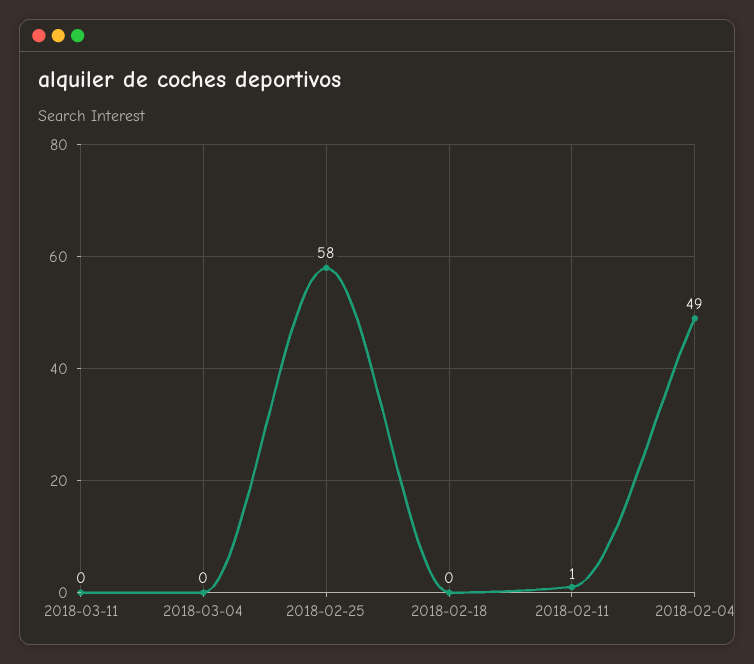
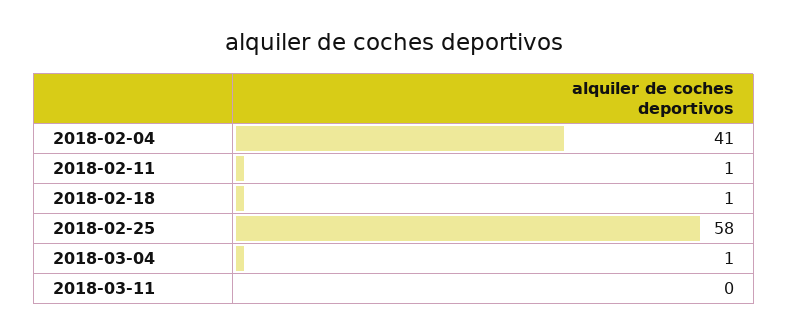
  {
    "2018-03-11": 0,
-   "2018-03-04": 0,
+   "2018-03-04": 1,
    "2018-02-25": 58,
-   "2018-02-18": 0,
+   "2018-02-18": 1,
    "2018-02-11": 1,
-   "2018-02-04": 49
+   "2018-02-04": 41
  }

